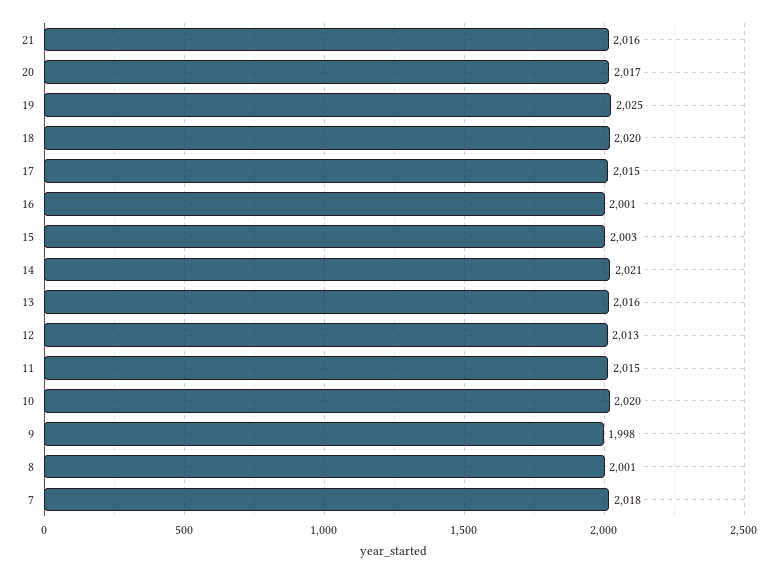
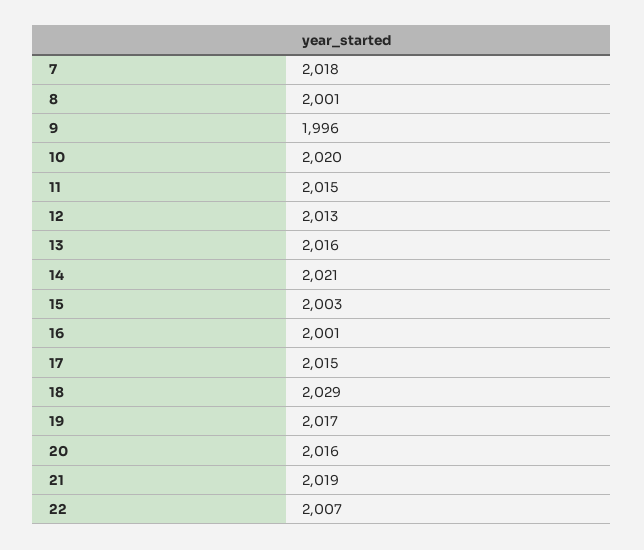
  {
-   "21": 2016,
+   "21": 2019,
-   "20": 2017,
+   "20": 2016,
-   "19": 2025,
+   "19": 2017,
-   "18": 2020,
+   "18": 2029,
    "17": 2015,
    "16": 2001,
    "15": 2003,
    "14": 2021,
    "13": 2016,
    "12": 2013,
    "11": 2015,
    "10": 2020,
-   "9": 1998,
+   "9": 1996,
    "8": 2001,
-   "7": 2018
+   "7": 2018,
+   "22": 2007
  }

